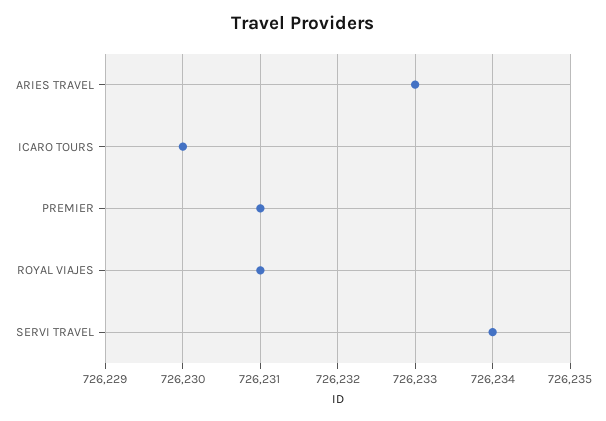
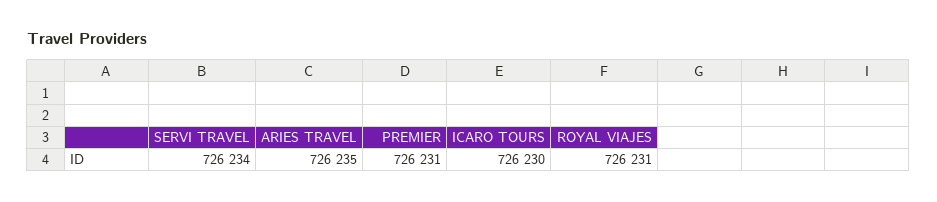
  {
-   "ARIES TRAVEL": 726233,
+   "ARIES TRAVEL": 726235,
    "ICARO TOURS": 726230,
    "PREMIER": 726231,
    "ROYAL VIAJES": 726231,
    "SERVI TRAVEL": 726234
  }

